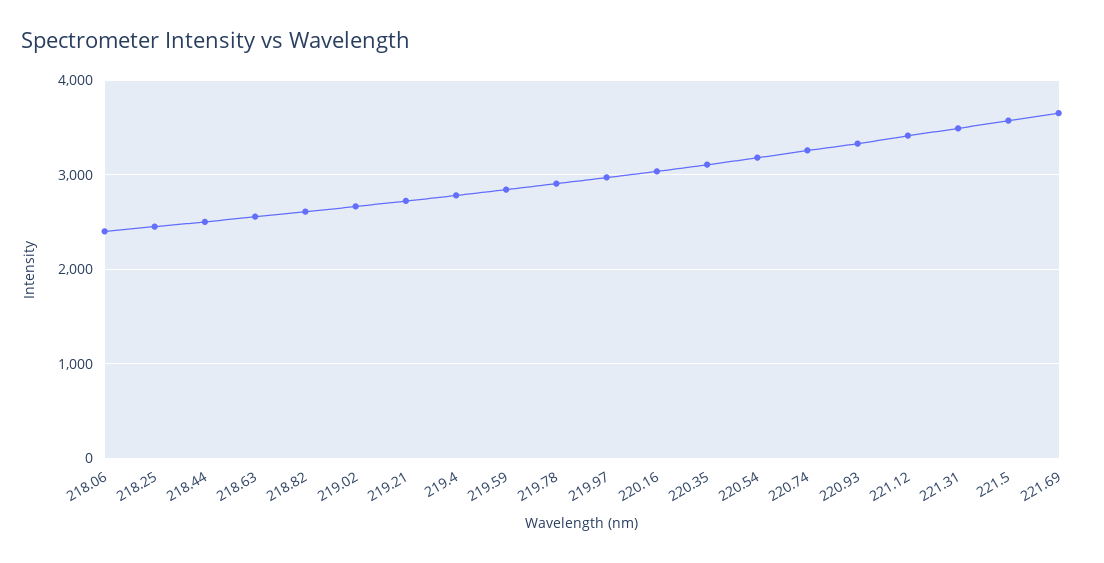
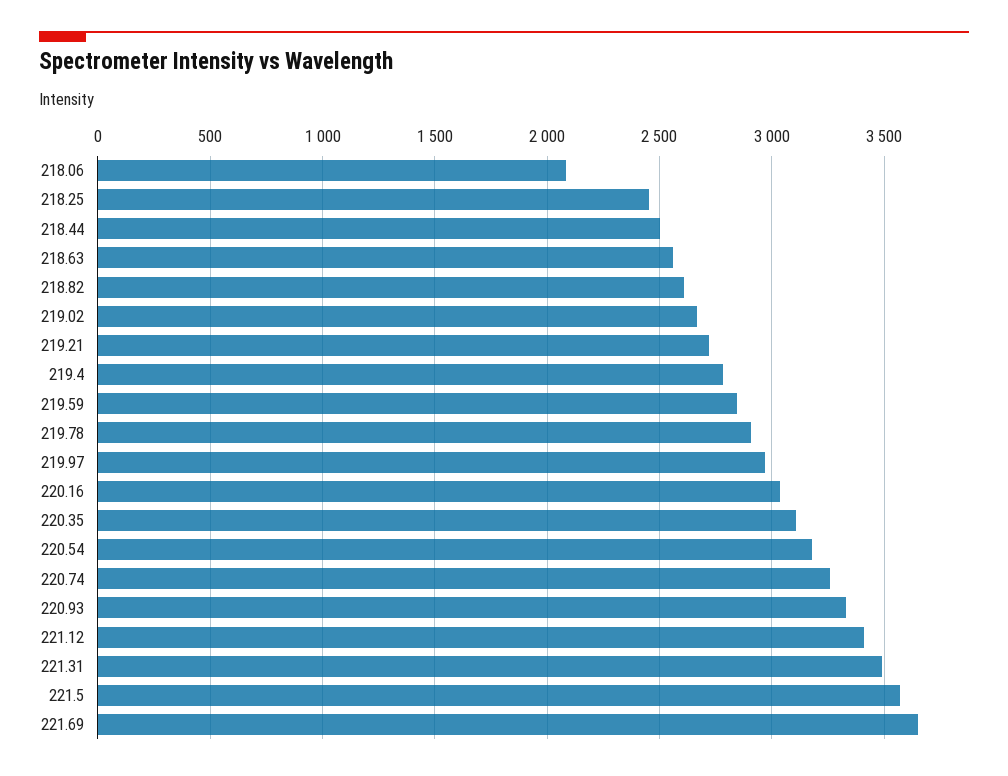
  {
-   "218.06": 2400,
+   "218.06": 2100,
    "218.25": 2450,
    "218.44": 2500,
    "218.63": 2550,
    "218.82": 2600,
    "219.02": 2650,
    "219.21": 2700,
    "219.4": 2800,
    "219.59": 2850,
    "219.78": 2900,
    "219.97": 2950,
    "220.16": 3050,
    "220.35": 3100,
    "220.54": 3200,
    "220.74": 3250,
    "220.93": 3350,
    "221.12": 3400,
    "221.31": 3500,
    "221.5": 3550,
    "221.69": 3650
  }

